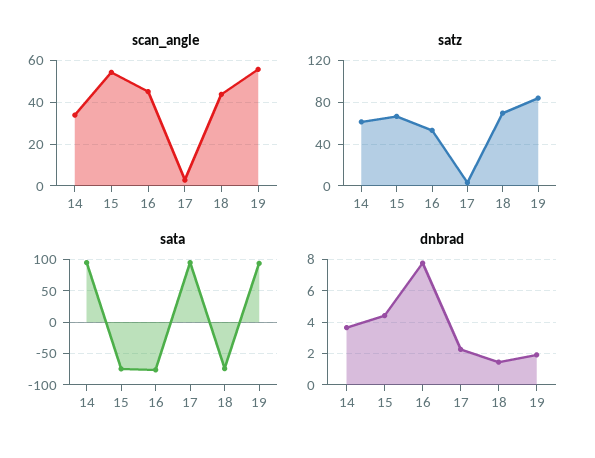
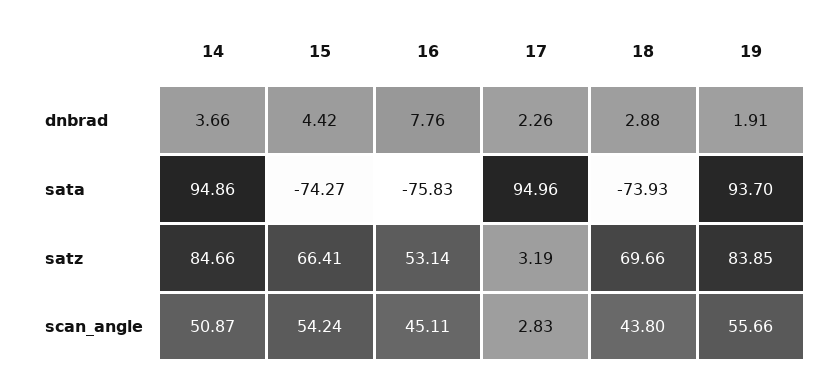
  {
    "scan_angle": {
-     "14": 35,
+     "14": 50.87,
      "15": 54.24,
      "16": 45.11,
      "17": 2.83,
      "18": 43.8,
      "19": 55.66
    },
    "satz": {
-     "14": 60,
+     "14": 84.66,
      "15": 66.41,
      "16": 53.14,
      "17": 3.19,
      "18": 69.66,
      "19": 83.85
    },
    "sata": {
      "14": 94.86,
      "15": -74.27,
      "16": -75.83,
      "17": 94.96,
      "18": -73.93,
      "19": 93.7
    },
    "dnbrad": {
      "14": 3.66,
      "15": 4.42,
      "16": 7.76,
      "17": 2.26,
-     "18": 1.5,
+     "18": 2.88,
      "19": 1.91
    }
  }

